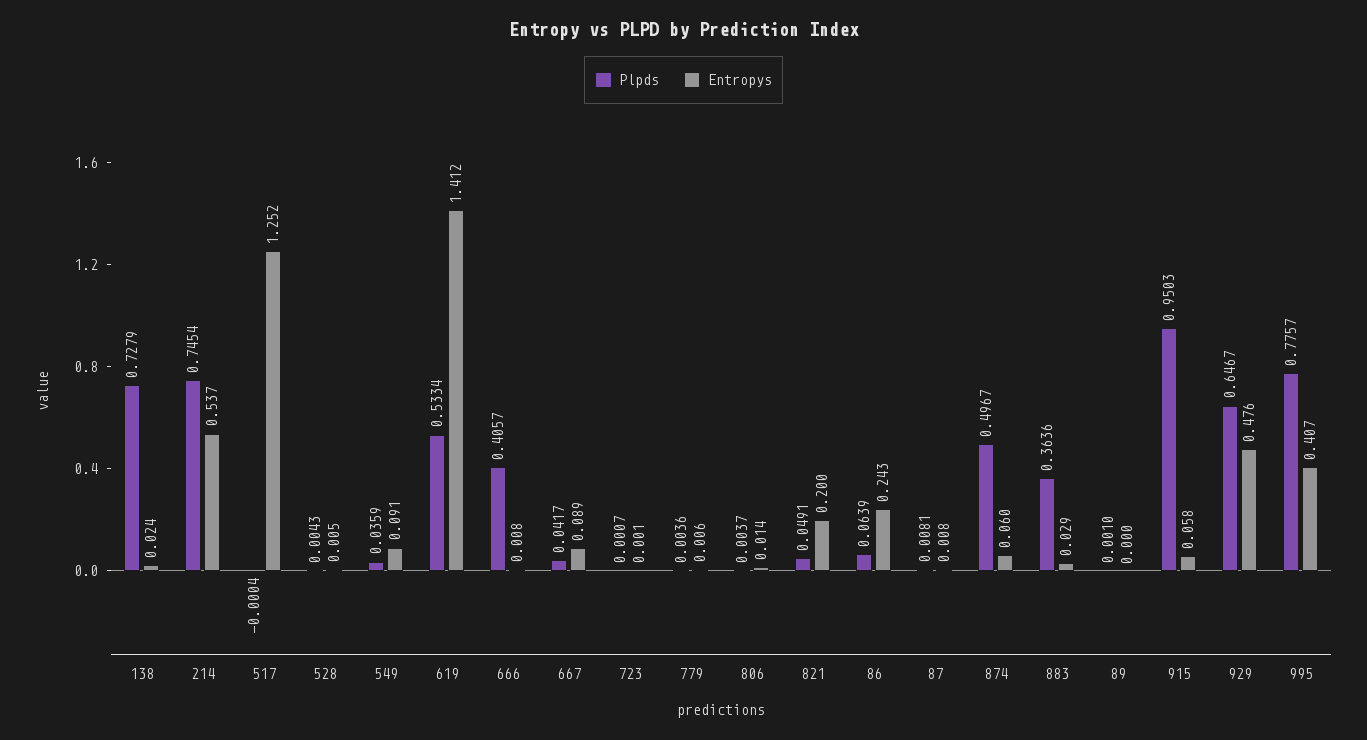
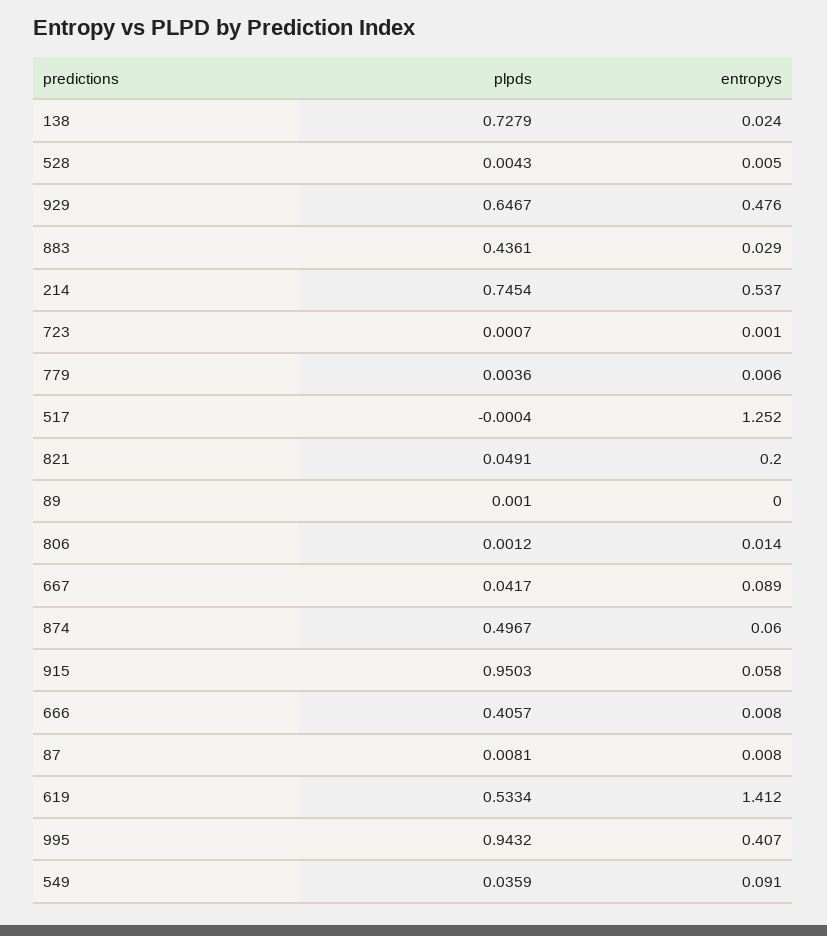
  {
    "Plpds": {
      "138": 0.7279,
      "214": 0.7454,
      "517": -0.0004,
      "528": 0.0043,
      "549": 0.0359,
      "619": 0.5334,
      "666": 0.4057,
      "667": 0.0417,
      "723": 0.0007,
      "779": 0.0036,
-     "806": 0.0037,
+     "806": 0.0012,
      "821": 0.0491,
-     "86": 0.0639,
      "87": 0.0081,
      "874": 0.4967,
-     "883": 0.3636,
+     "883": 0.4361,
      "89": 0.001,
      "915": 0.9503,
      "929": 0.6467,
-     "995": 0.7757
+     "995": 0.9432
    },
    "Entropys": {
      "138": 0.024,
      "214": 0.537,
      "517": 1.252,
      "528": 0.005,
      "549": 0.091,
      "619": 1.412,
      "666": 0.008,
      "667": 0.089,
      "723": 0.001,
      "779": 0.006,
      "806": 0.014,
      "821": 0.2,
-     "86": 0.243,
      "87": 0.008,
      "874": 0.06,
      "883": 0.029,
      "89": 0,
      "915": 0.058,
      "929": 0.476,
      "995": 0.407
    }
  }

